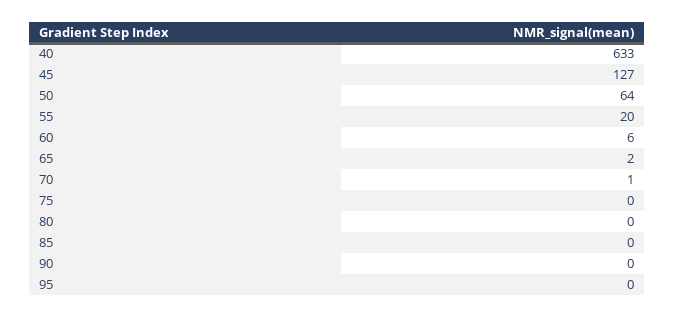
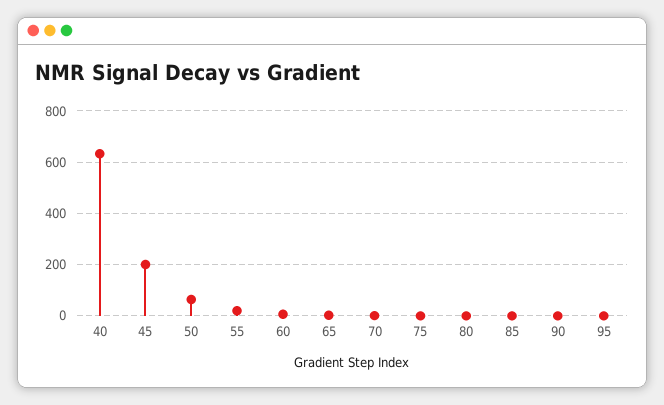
  {
    "40": 633,
-   "45": 127,
+   "45": 200,
    "50": 64,
    "55": 20,
    "60": 6,
    "65": 2,
    "70": 1,
    "75": 0,
    "80": 0,
    "85": 0,
    "90": 0,
    "95": 0
  }

